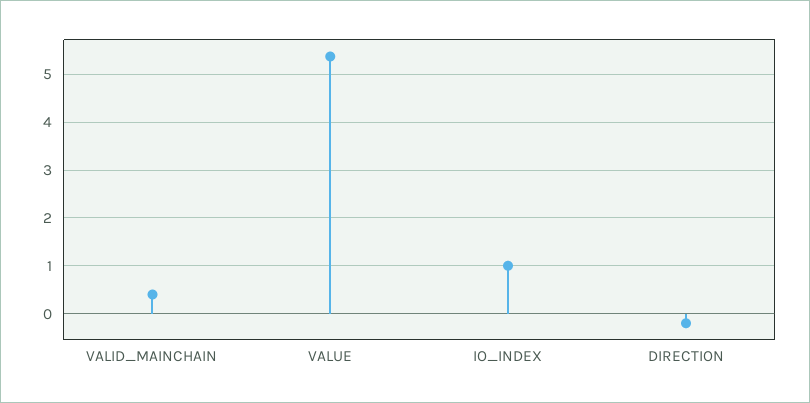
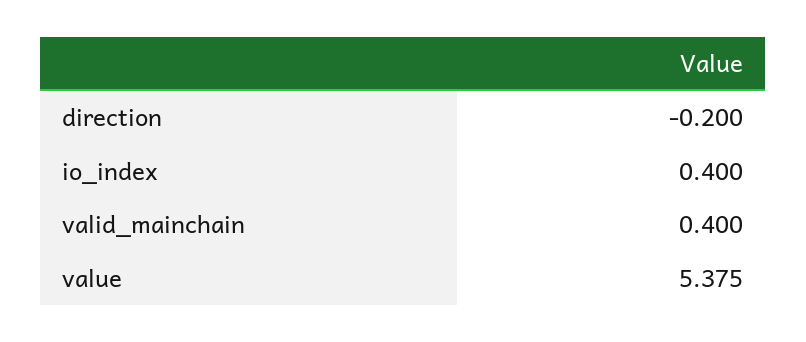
  {
    "VALID_MAINCHAIN": 0.4,
    "VALUE": 5.375,
-   "IO_INDEX": 1,
+   "IO_INDEX": 0.4,
    "DIRECTION": -0.2
  }

